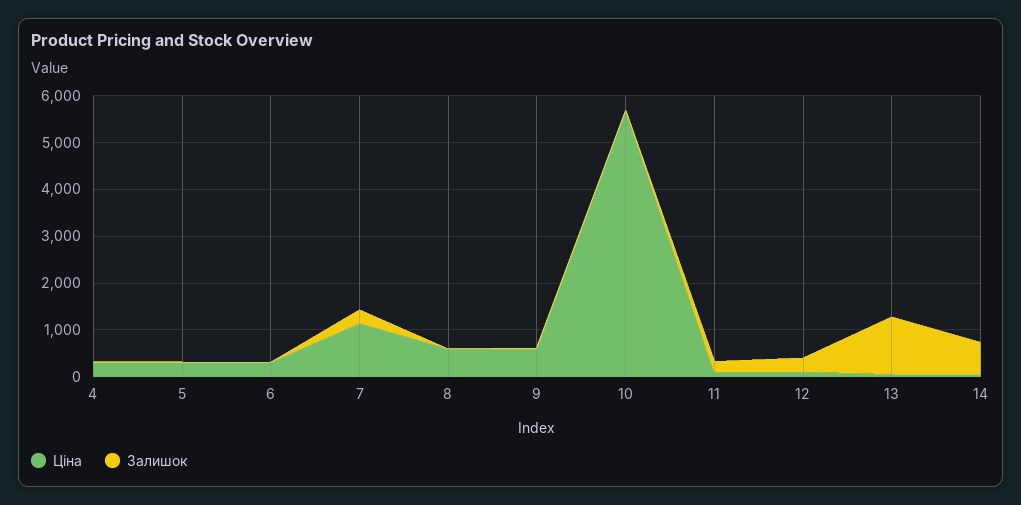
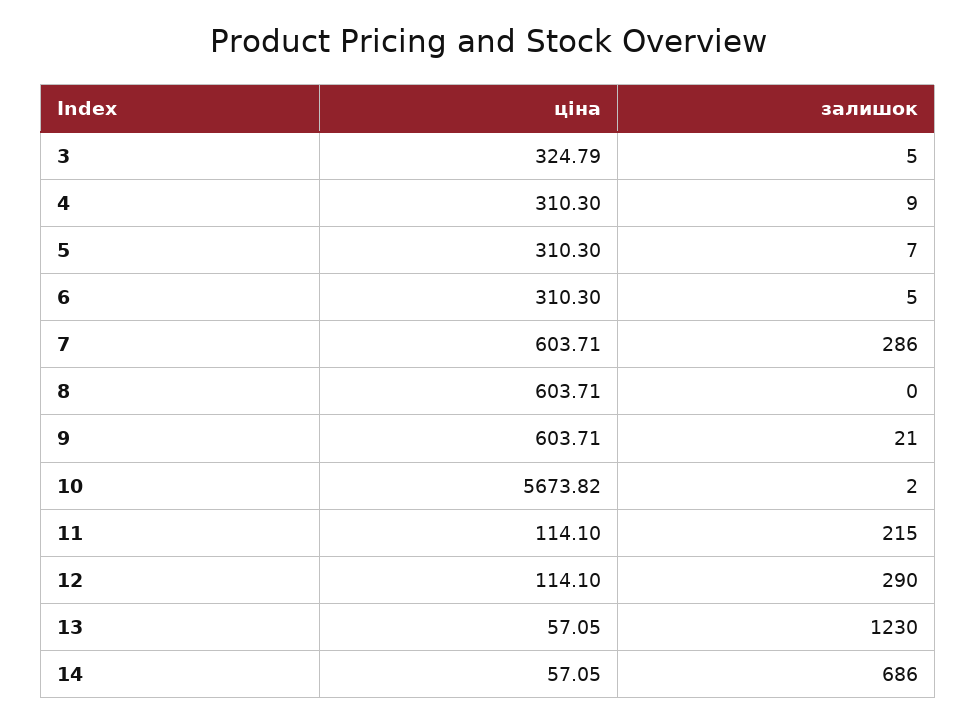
  {
    "Ціна": {
      "4": 310.3,
      "5": 310.3,
      "6": 310.3,
-     "7": 1200,
+     "7": 603.71,
      "8": 603.71,
      "9": 603.71,
      "10": 5673.82,
      "11": 114.1,
      "12": 114.1,
      "13": 57.05,
-     "14": 57.05
+     "14": 57.05,
+     "3": 324.79
    },
    "Залишок": {
      "4": 9,
      "5": 7,
      "6": 5,
      "7": 286,
      "8": 0,
      "9": 21,
      "10": 2,
      "11": 215,
      "12": 290,
      "13": 1230,
-     "14": 686
+     "14": 686,
+     "3": 5
    }
  }

